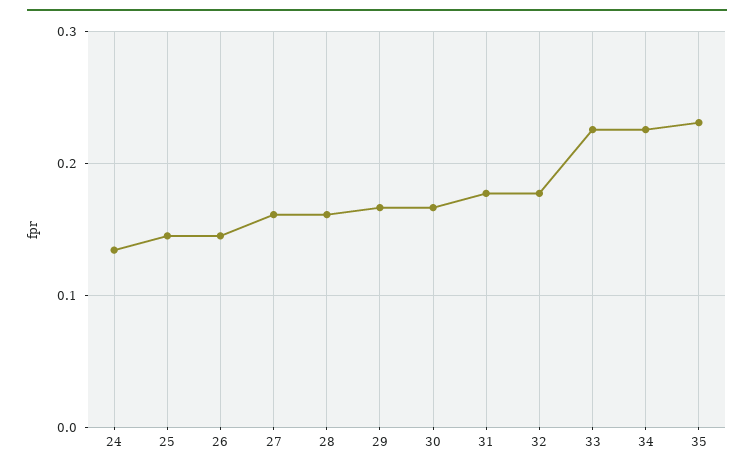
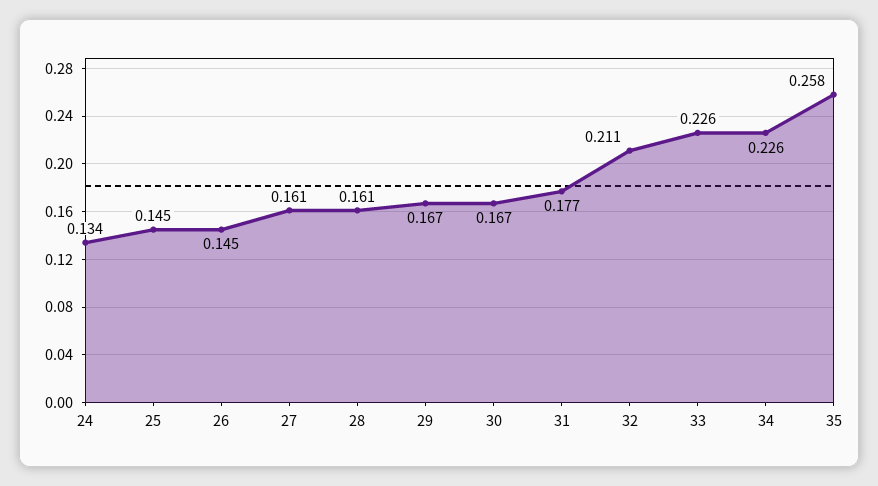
  {
    "24": 0.134,
    "25": 0.145,
    "26": 0.145,
    "27": 0.161,
    "28": 0.161,
    "29": 0.167,
    "30": 0.167,
    "31": 0.177,
-   "32": 0.18,
+   "32": 0.211,
    "33": 0.226,
    "34": 0.226,
-   "35": 0.23
+   "35": 0.258
  }

